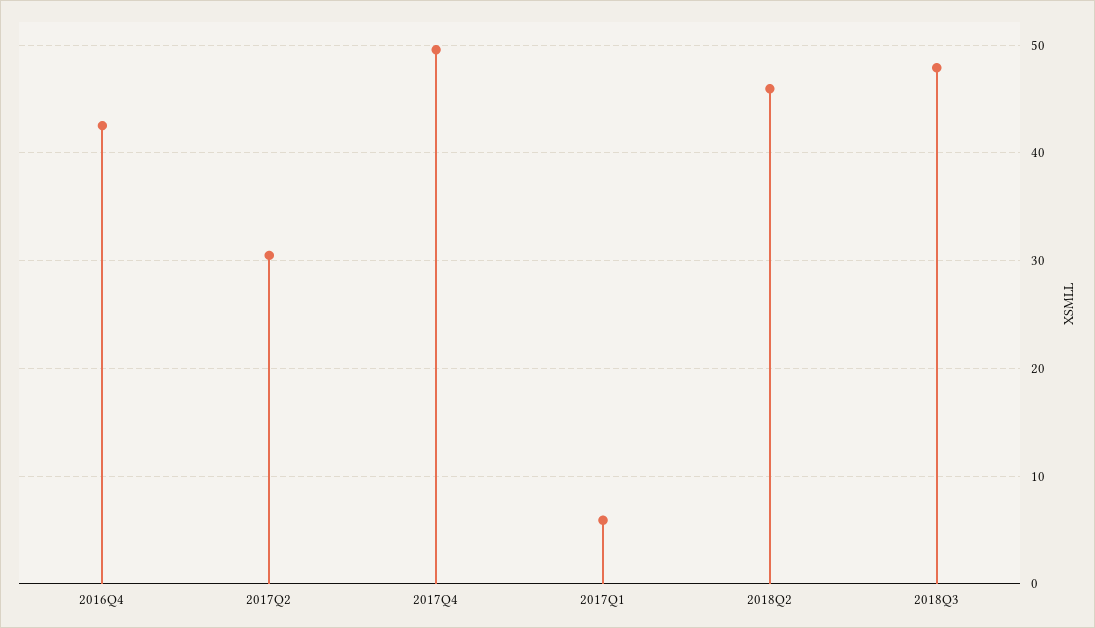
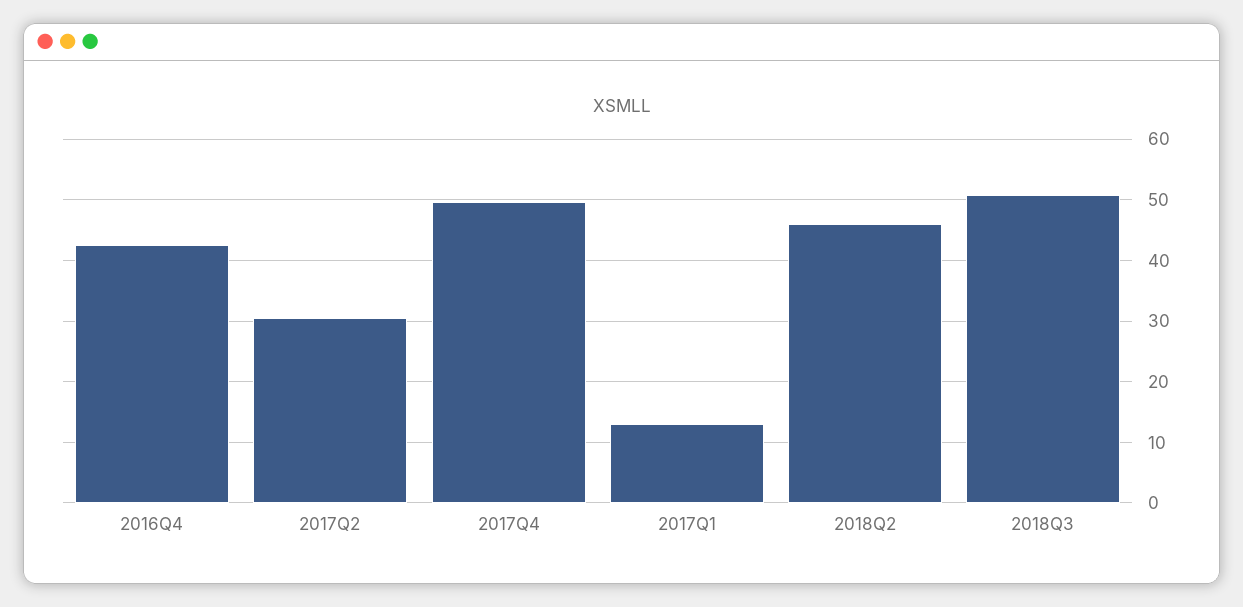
  {
    "2016Q4": 43,
    "2017Q2": 30,
    "2017Q4": 50,
-   "2017Q1": 6,
+   "2017Q1": 13,
    "2018Q2": 46,
-   "2018Q3": 48
+   "2018Q3": 51
  }

